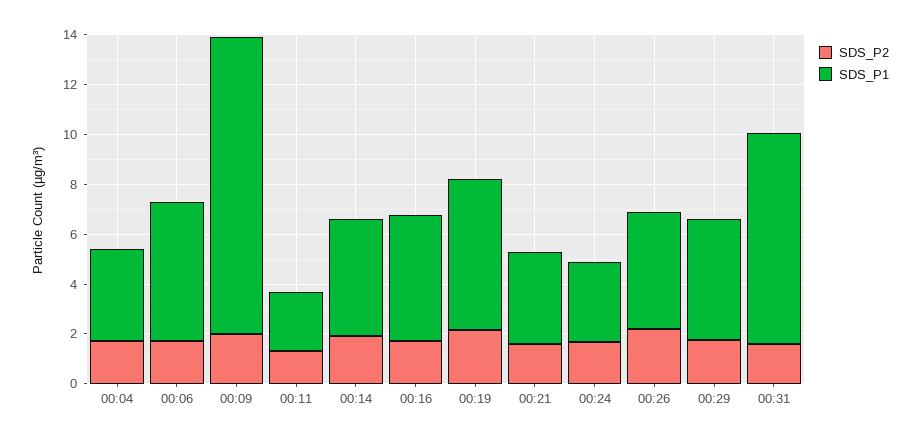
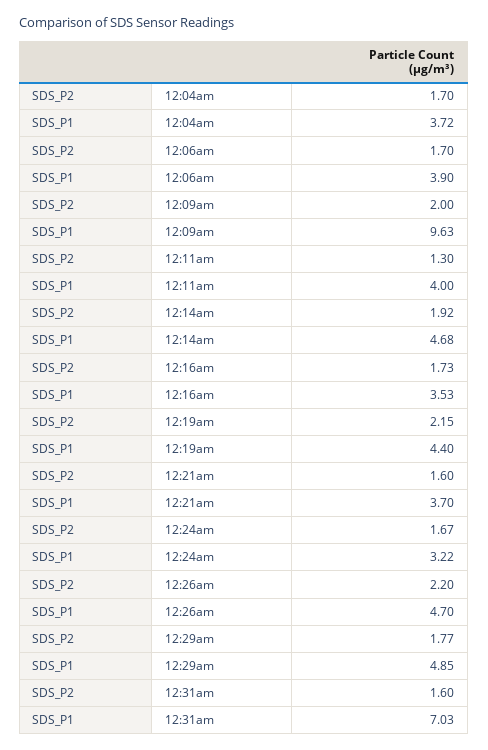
  {
    "SDS_P2": {
      "00:04": 1.7,
      "00:06": 1.7,
      "00:09": 2,
      "00:11": 1.3,
      "00:14": 1.92,
      "00:16": 1.73,
      "00:19": 2.15,
      "00:21": 1.6,
      "00:24": 1.67,
      "00:26": 2.2,
      "00:29": 1.77,
      "00:31": 1.6
    },
    "SDS_P1": {
      "00:04": 3.72,
-     "00:06": 5.5,
+     "00:06": 3.9,
-     "00:09": 12,
+     "00:09": 9.63,
-     "00:11": 2.5,
+     "00:11": 4,
      "00:14": 4.68,
-     "00:16": 5,
+     "00:16": 3.53,
-     "00:19": 6,
+     "00:19": 4.4,
      "00:21": 3.7,
      "00:24": 3.22,
      "00:26": 4.7,
      "00:29": 4.85,
-     "00:31": 8.5
+     "00:31": 7.03
    }
  }

